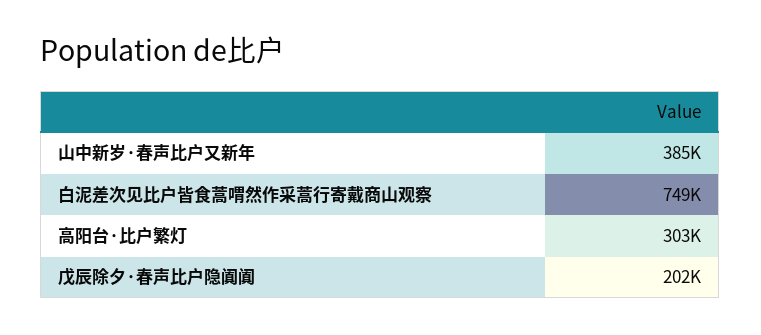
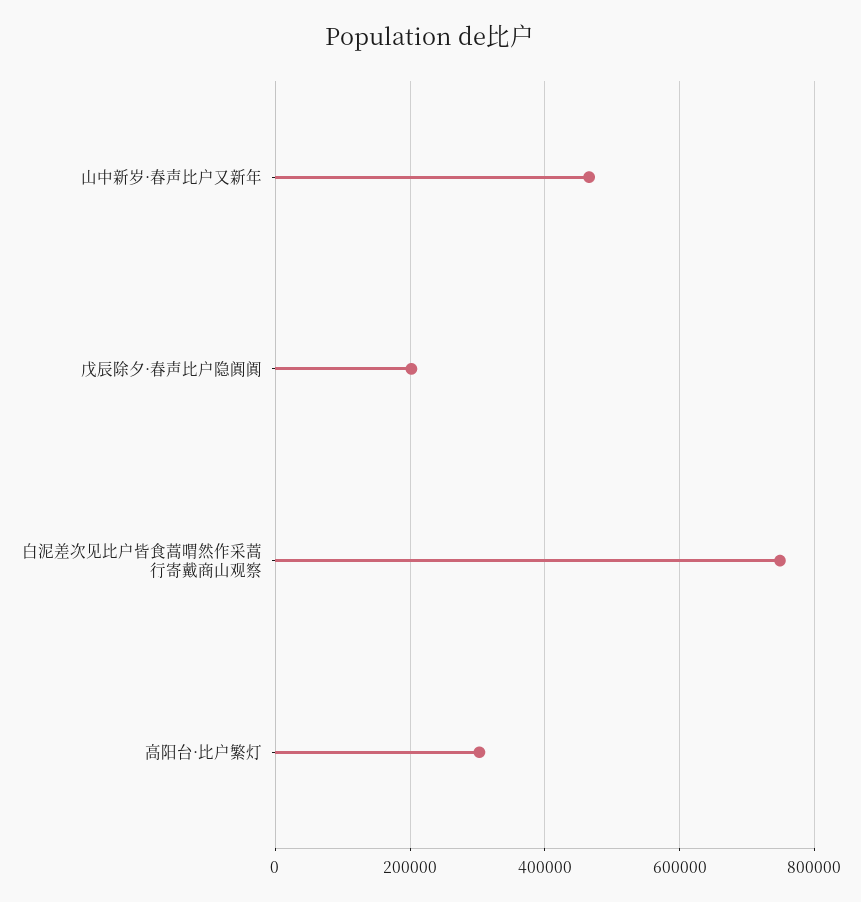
  {
-   "山中新岁·春声比户又新年": 385000,
+   "山中新岁·春声比户又新年": 460000,
    "白泥差次见比户皆食蒿喟然作采蒿行寄戴商山观察": 749000,
    "高阳台·比户繁灯": 303000,
    "戊辰除夕·春声比户隐阗阗": 202000
  }

